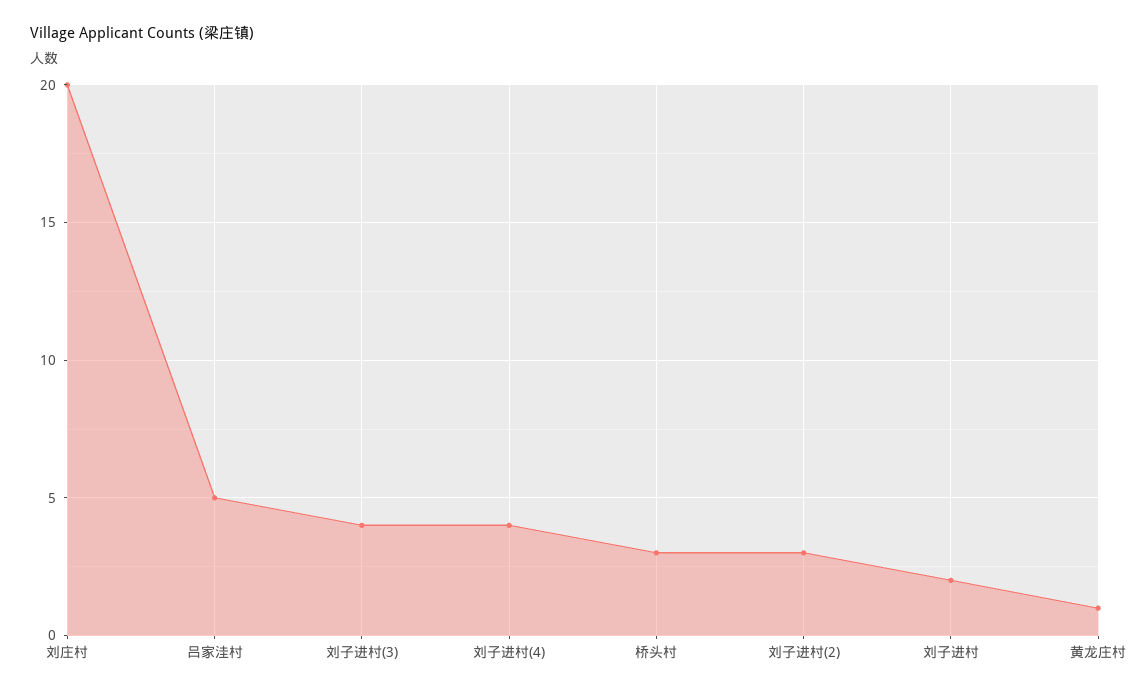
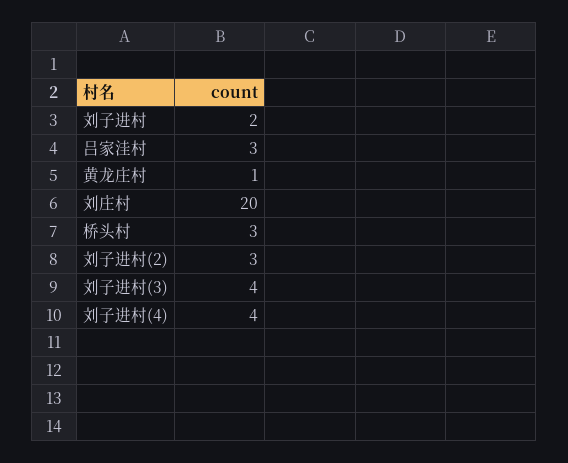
  {
    "刘庄村": 20,
-   "吕家洼村": 5,
+   "吕家洼村": 3,
    "刘子进村(3)": 4,
    "刘子进村(4)": 4,
    "桥头村": 3,
    "刘子进村(2)": 3,
    "刘子进村": 2,
    "黄龙庄村": 1
  }

